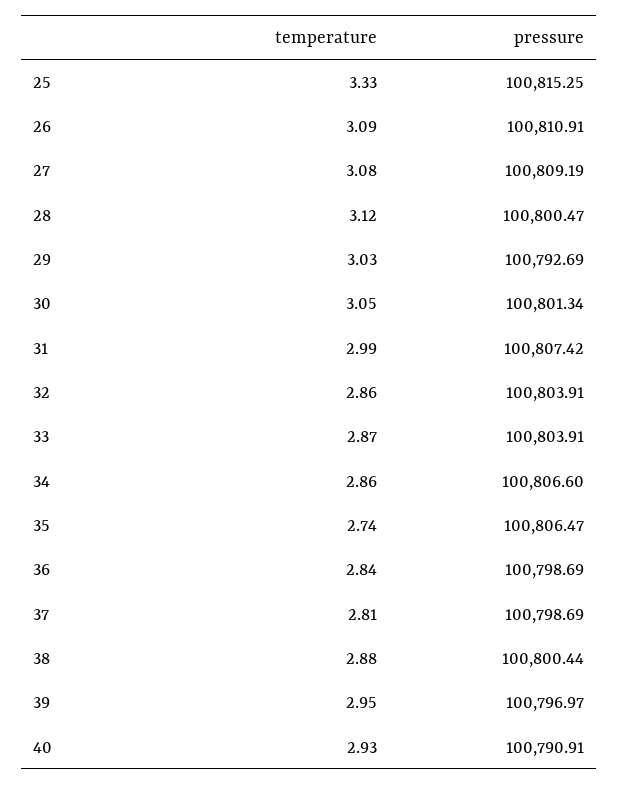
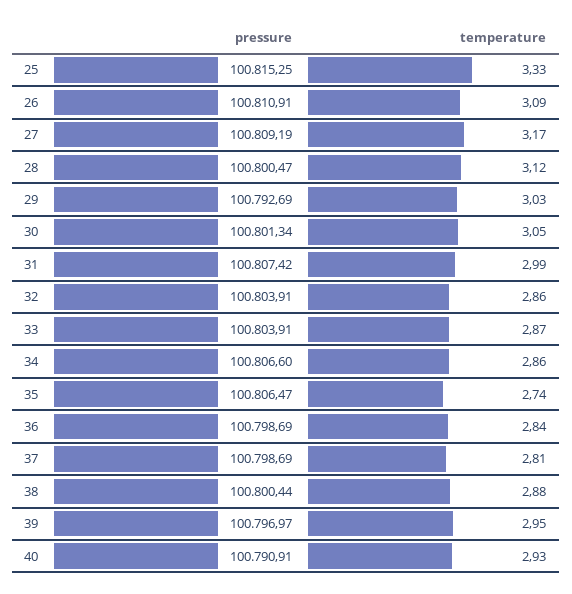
  {
    "temperature": {
      "25": 3.33,
      "26": 3.09,
-     "27": 3.08,
+     "27": 3.17,
      "28": 3.12,
      "29": 3.03,
      "30": 3.05,
      "31": 2.99,
      "32": 2.86,
      "33": 2.87,
      "34": 2.86,
      "35": 2.74,
      "36": 2.84,
      "37": 2.81,
      "38": 2.88,
      "39": 2.95,
      "40": 2.93
    },
    "pressure": {
      "25": 100815.25,
      "26": 100810.91,
      "27": 100809.19,
      "28": 100800.47,
      "29": 100792.69,
      "30": 100801.34,
      "31": 100807.42,
      "32": 100803.91,
      "33": 100803.91,
      "34": 100806.6,
      "35": 100806.47,
      "36": 100798.69,
      "37": 100798.69,
      "38": 100800.44,
      "39": 100796.97,
      "40": 100790.91
    }
  }

